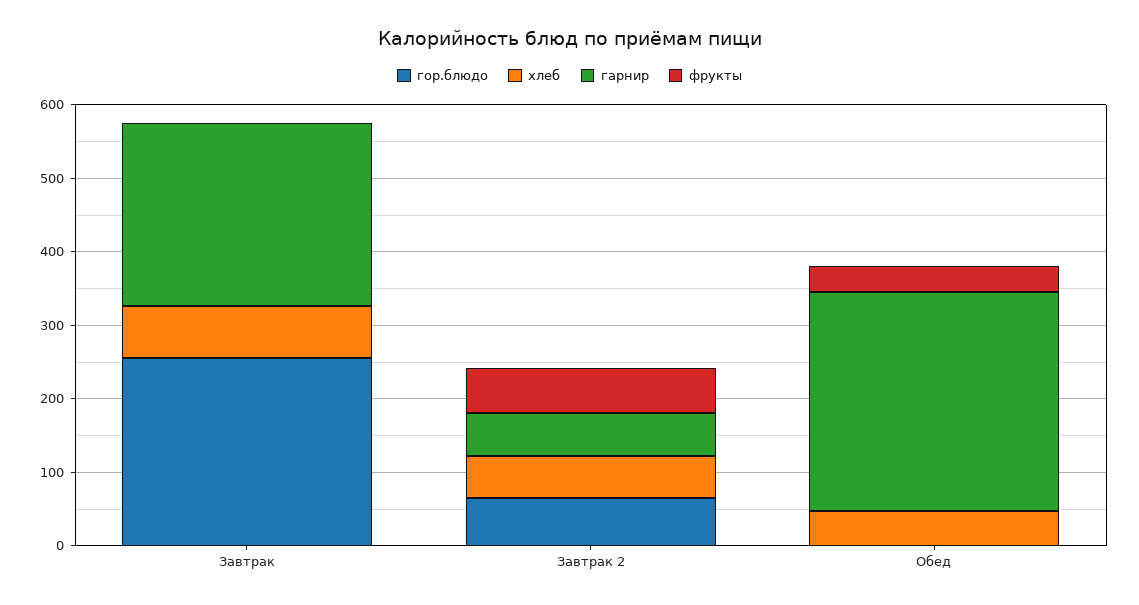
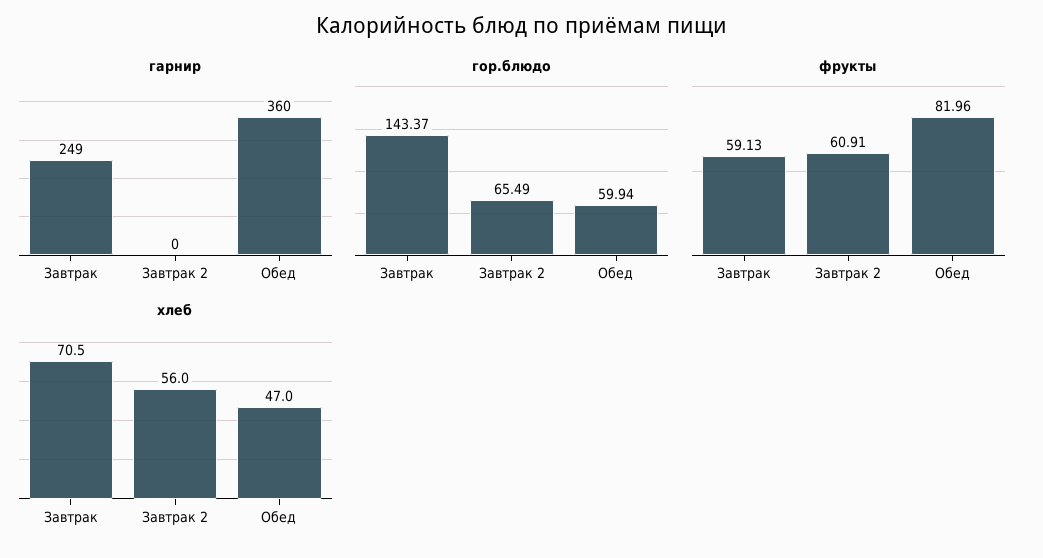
  {
    "гор.блюдо": {
-     "Завтрак": 260,
+     "Завтрак": 143.37,
      "Завтрак 2": 65.49,
-     "Обед": 0
+     "Обед": 59.94
    },
    "хлеб": {
      "Завтрак": 70.5,
      "Завтрак 2": 56,
      "Обед": 47
    },
    "гарнир": {
      "Завтрак": 249,
-     "Завтрак 2": 60,
+     "Завтрак 2": 0,
-     "Обед": 300
+     "Обед": 360
    },
    "фрукты": {
-     "Завтрак": 0,
+     "Завтрак": 59.13,
      "Завтрак 2": 60.91,
-     "Обед": 40
+     "Обед": 81.96
    }
  }

